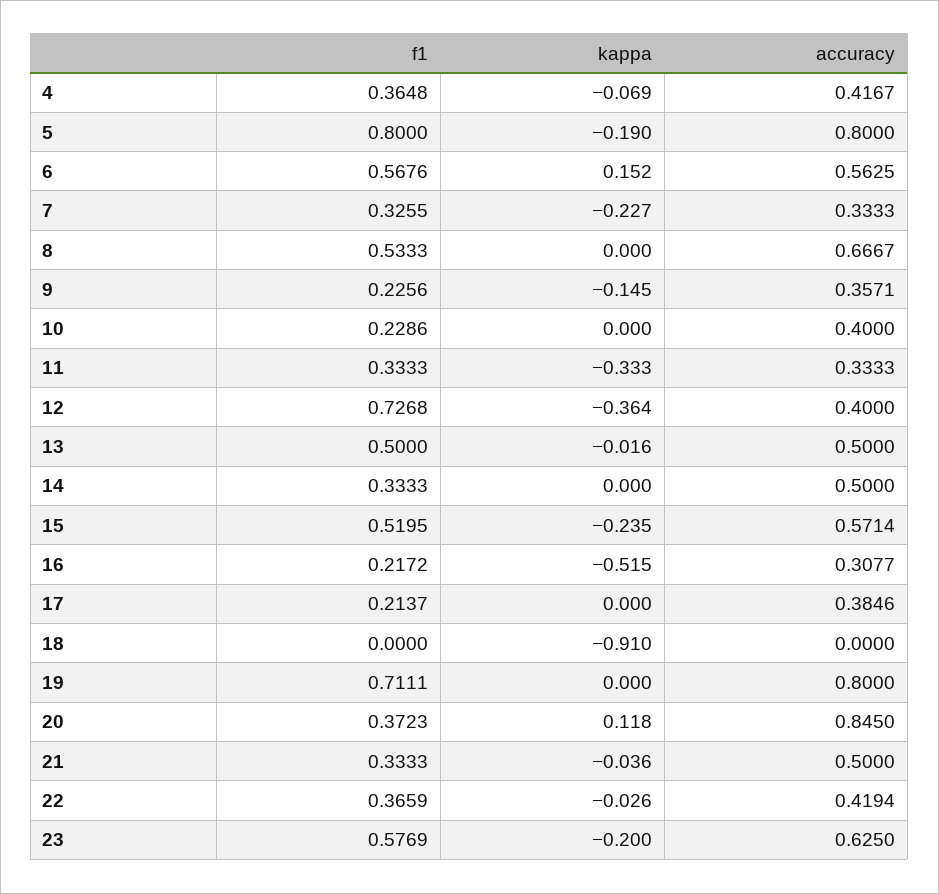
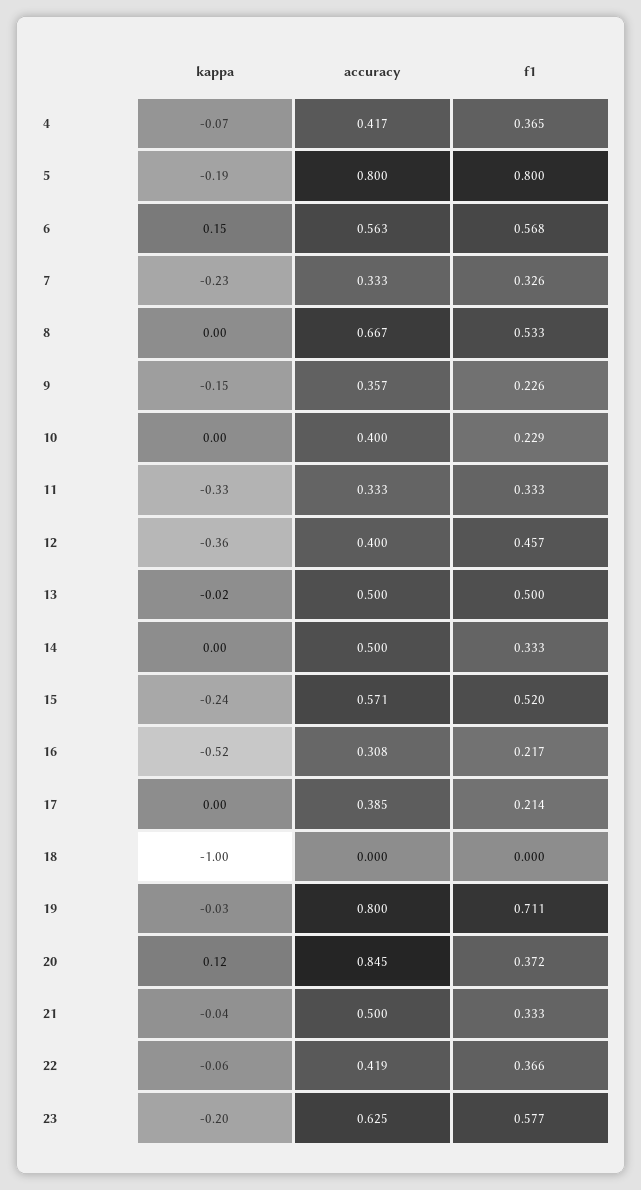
  {
    "f1": {
      "4": 0.3648,
      "5": 0.8,
      "6": 0.5676,
      "7": 0.3255,
      "8": 0.5333,
      "9": 0.2256,
      "10": 0.2286,
      "11": 0.3333,
-     "12": 0.7268,
+     "12": 0.457,
      "13": 0.5,
      "14": 0.3333,
      "15": 0.5195,
      "16": 0.2172,
      "17": 0.2137,
      "18": 0,
      "19": 0.7111,
      "20": 0.3723,
      "21": 0.3333,
      "22": 0.3659,
      "23": 0.5769
    },
    "kappa": {
      "4": -0.069,
      "5": -0.19,
      "6": 0.152,
      "7": -0.227,
      "8": 0,
      "9": -0.145,
      "10": 0,
      "11": -0.333,
      "12": -0.364,
      "13": -0.016,
      "14": 0,
      "15": -0.235,
      "16": -0.515,
      "17": 0,
-     "18": -0.91,
+     "18": -1,
-     "19": 0,
+     "19": -0.03,
      "20": 0.118,
      "21": -0.036,
-     "22": -0.026,
+     "22": -0.06,
      "23": -0.2
    },
    "accuracy": {
      "4": 0.4167,
      "5": 0.8,
      "6": 0.5625,
      "7": 0.3333,
      "8": 0.6667,
      "9": 0.3571,
      "10": 0.4,
      "11": 0.3333,
      "12": 0.4,
      "13": 0.5,
      "14": 0.5,
      "15": 0.5714,
      "16": 0.3077,
      "17": 0.3846,
      "18": 0,
      "19": 0.8,
      "20": 0.845,
      "21": 0.5,
      "22": 0.4194,
      "23": 0.625
    }
  }

